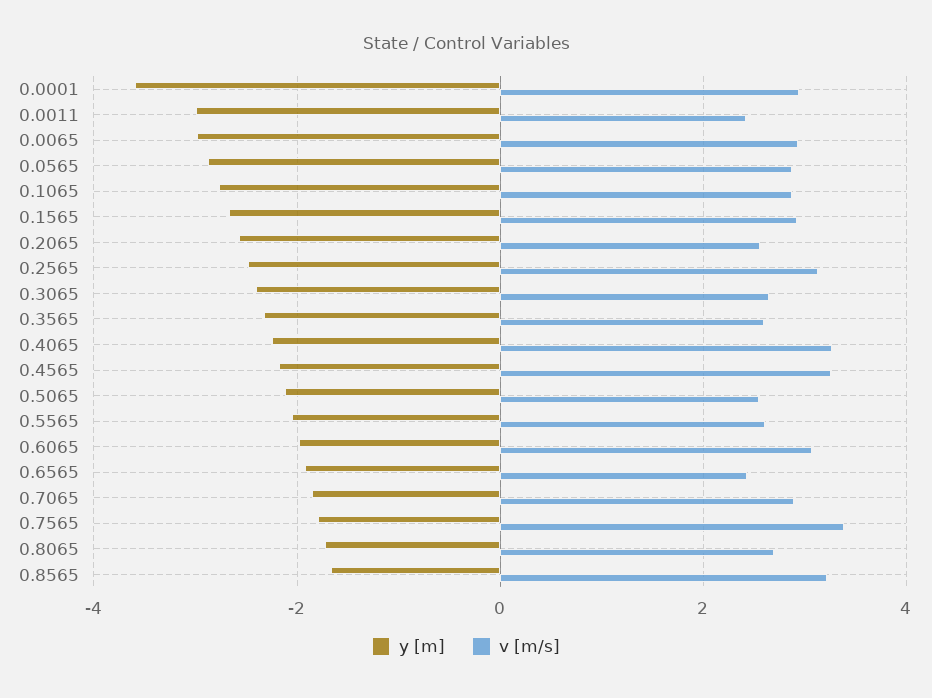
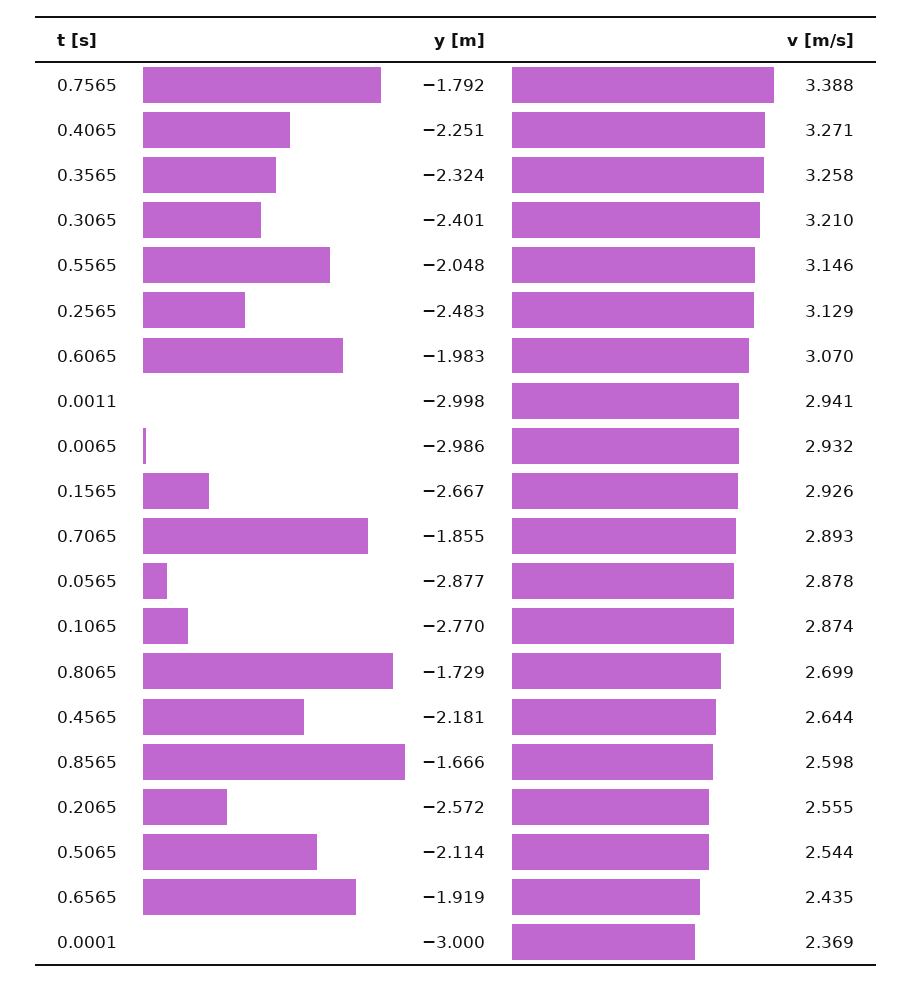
  {
    "y [m]": {
-     "0.0001": -3.6,
+     "0.0001": -3,
      "0.0011": -2.998,
      "0.0065": -2.986,
      "0.0565": -2.877,
      "0.1065": -2.77,
      "0.1565": -2.667,
      "0.2065": -2.572,
      "0.2565": -2.483,
      "0.3065": -2.401,
      "0.3565": -2.324,
      "0.4065": -2.251,
      "0.4565": -2.181,
      "0.5065": -2.114,
      "0.5565": -2.048,
      "0.6065": -1.983,
      "0.6565": -1.919,
      "0.7065": -1.855,
      "0.7565": -1.792,
      "0.8065": -1.729,
      "0.8565": -1.666
    },
    "v [m/s]": {
-     "0.0001": 3,
+     "0.0001": 2.369,
-     "0.0011": 2.4,
+     "0.0011": 2.941,
      "0.0065": 2.932,
      "0.0565": 2.878,
      "0.1065": 2.874,
      "0.1565": 2.926,
      "0.2065": 2.555,
      "0.2565": 3.129,
-     "0.3065": 2.6,
+     "0.3065": 3.21,
-     "0.3565": 2.6,
+     "0.3565": 3.258,
      "0.4065": 3.271,
-     "0.4565": 3.2,
+     "0.4565": 2.644,
      "0.5065": 2.544,
-     "0.5565": 2.6,
+     "0.5565": 3.146,
      "0.6065": 3.07,
      "0.6565": 2.435,
      "0.7065": 2.893,
      "0.7565": 3.388,
      "0.8065": 2.699,
-     "0.8565": 3.2
+     "0.8565": 2.598
    }
  }

